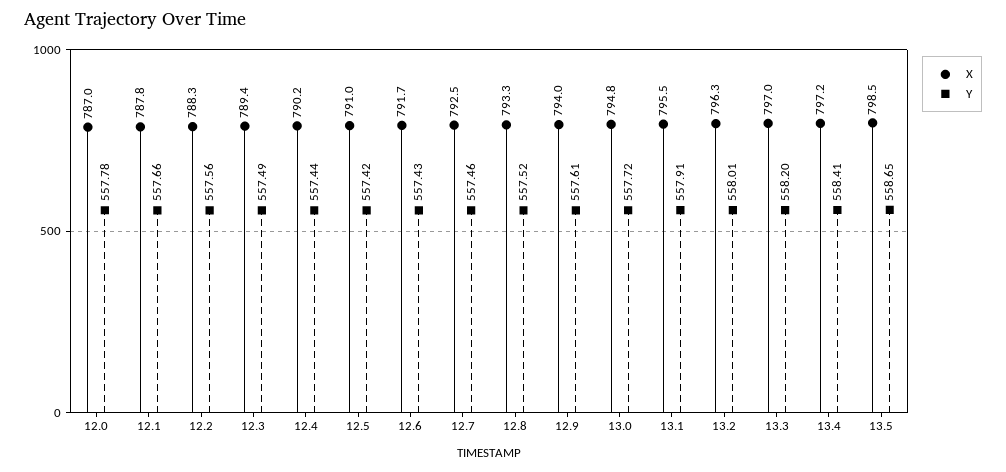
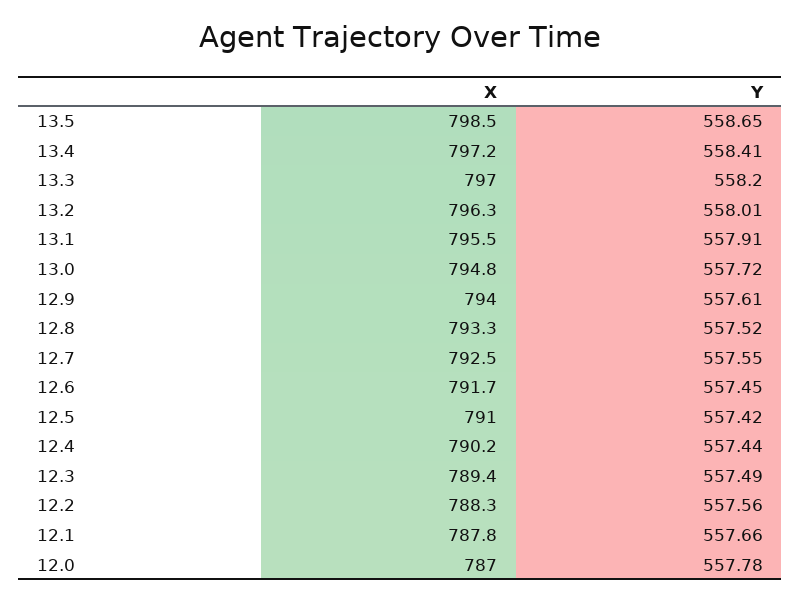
  {
    "X": {
      "12.0": 787,
      "12.1": 787.8,
      "12.2": 788.3,
      "12.3": 789.4,
      "12.4": 790.2,
      "12.5": 791,
      "12.6": 791.7,
      "12.7": 792.5,
      "12.8": 793.3,
      "12.9": 794,
      "13.0": 794.8,
      "13.1": 795.5,
      "13.2": 796.3,
      "13.3": 797,
      "13.4": 797.2,
      "13.5": 798.5
    },
    "Y": {
      "12.0": 557.78,
      "12.1": 557.66,
      "12.2": 557.56,
      "12.3": 557.49,
      "12.4": 557.44,
      "12.5": 557.42,
-     "12.6": 557.43,
+     "12.6": 557.45,
-     "12.7": 557.46,
+     "12.7": 557.55,
      "12.8": 557.52,
      "12.9": 557.61,
      "13.0": 557.72,
      "13.1": 557.91,
      "13.2": 558.01,
      "13.3": 558.2,
      "13.4": 558.41,
      "13.5": 558.65
    }
  }

